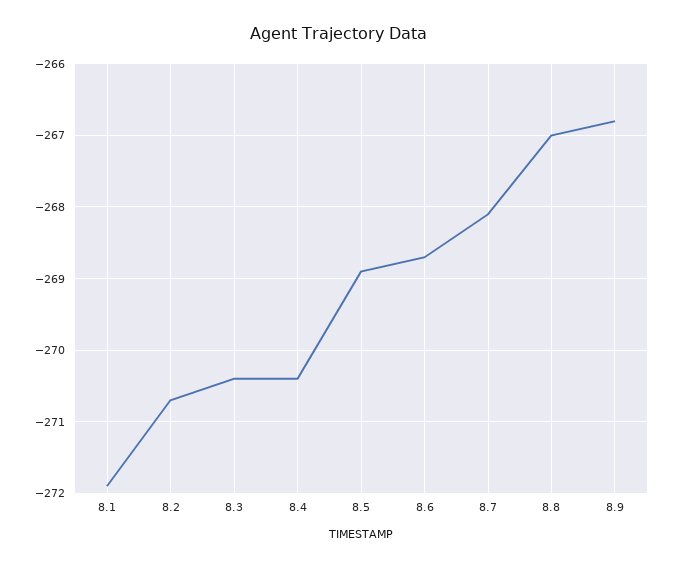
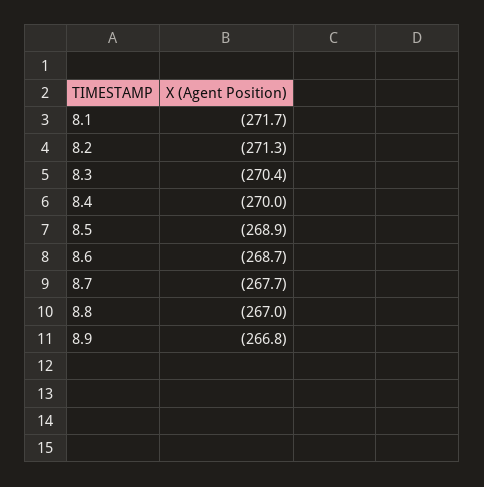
  {
-   "8.1": -271.9,
+   "8.1": -271.7,
-   "8.2": -270.7,
+   "8.2": -271.3,
    "8.3": -270.4,
-   "8.4": -270.4,
+   "8.4": -270,
    "8.5": -268.9,
    "8.6": -268.7,
-   "8.7": -268.1,
+   "8.7": -267.7,
    "8.8": -267,
    "8.9": -266.8
  }

